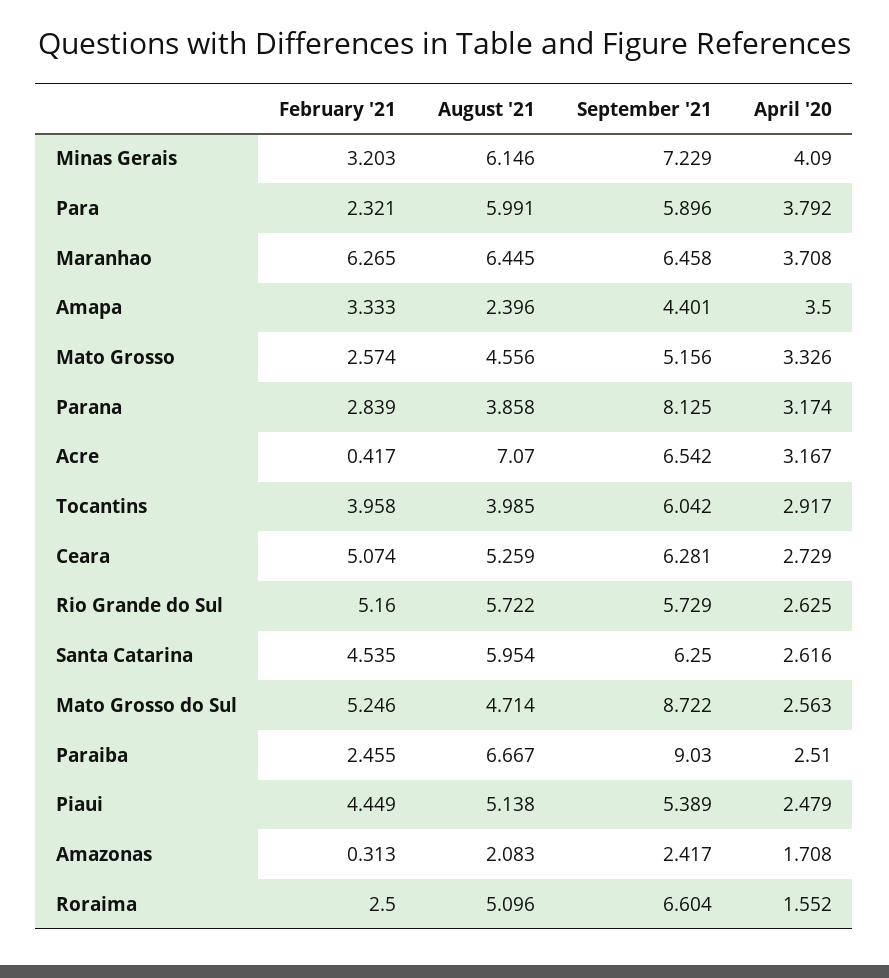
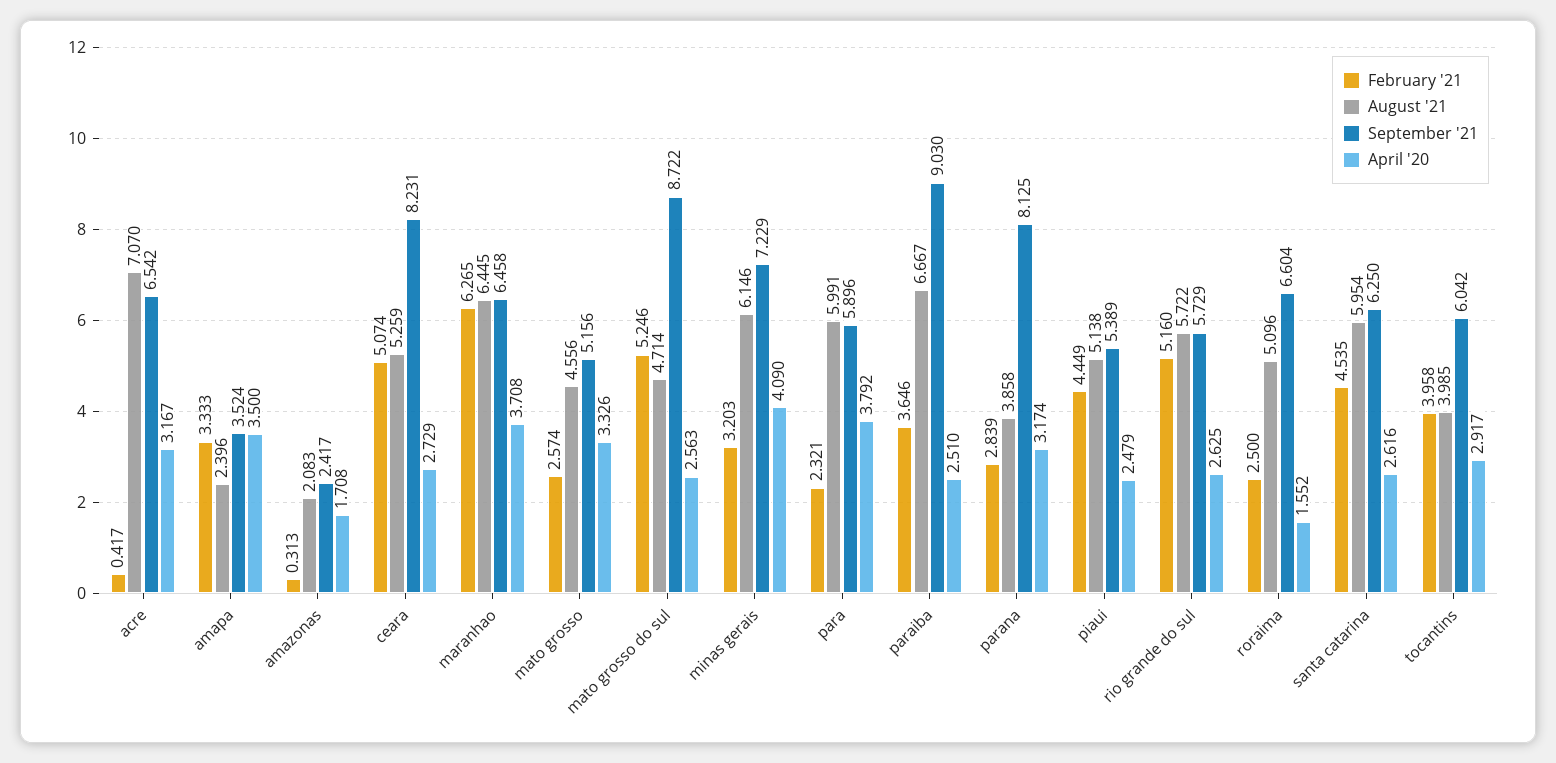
  {
    "February '21": {
      "Minas Gerais": 3.203,
      "Para": 2.321,
      "Maranhao": 6.265,
      "Amapa": 3.333,
      "Mato Grosso": 2.574,
      "Parana": 2.839,
      "Acre": 0.417,
      "Tocantins": 3.958,
      "Ceara": 5.074,
      "Rio Grande do Sul": 5.16,
      "Santa Catarina": 4.535,
      "Mato Grosso do Sul": 5.246,
-     "Paraiba": 2.455,
+     "Paraiba": 3.646,
      "Piaui": 4.449,
      "Amazonas": 0.313,
      "Roraima": 2.5
    },
    "August '21": {
      "Minas Gerais": 6.146,
      "Para": 5.991,
      "Maranhao": 6.445,
      "Amapa": 2.396,
      "Mato Grosso": 4.556,
      "Parana": 3.858,
      "Acre": 7.07,
      "Tocantins": 3.985,
      "Ceara": 5.259,
      "Rio Grande do Sul": 5.722,
      "Santa Catarina": 5.954,
      "Mato Grosso do Sul": 4.714,
      "Paraiba": 6.667,
      "Piaui": 5.138,
      "Amazonas": 2.083,
      "Roraima": 5.096
    },
    "September '21": {
      "Minas Gerais": 7.229,
      "Para": 5.896,
      "Maranhao": 6.458,
-     "Amapa": 4.401,
+     "Amapa": 3.524,
      "Mato Grosso": 5.156,
      "Parana": 8.125,
      "Acre": 6.542,
      "Tocantins": 6.042,
-     "Ceara": 6.281,
+     "Ceara": 8.231,
      "Rio Grande do Sul": 5.729,
      "Santa Catarina": 6.25,
      "Mato Grosso do Sul": 8.722,
      "Paraiba": 9.03,
      "Piaui": 5.389,
      "Amazonas": 2.417,
      "Roraima": 6.604
    },
    "April '20": {
      "Minas Gerais": 4.09,
      "Para": 3.792,
      "Maranhao": 3.708,
      "Amapa": 3.5,
      "Mato Grosso": 3.326,
      "Parana": 3.174,
      "Acre": 3.167,
      "Tocantins": 2.917,
      "Ceara": 2.729,
      "Rio Grande do Sul": 2.625,
      "Santa Catarina": 2.616,
      "Mato Grosso do Sul": 2.563,
      "Paraiba": 2.51,
      "Piaui": 2.479,
      "Amazonas": 1.708,
      "Roraima": 1.552
    }
  }

